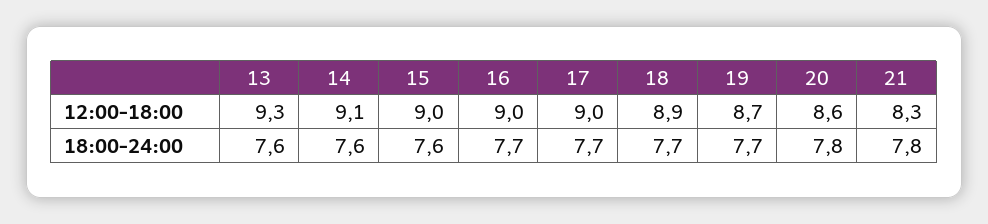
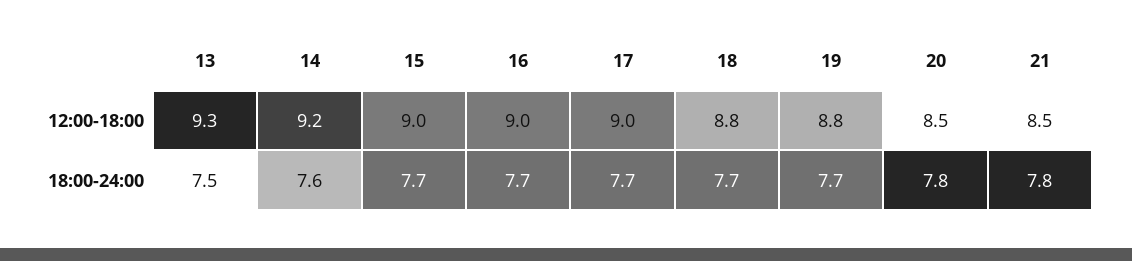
  {
    "13": {
      "12:00-18:00": 9.3,
-     "18:00-24:00": 7.6
+     "18:00-24:00": 7.5
    },
    "14": {
-     "12:00-18:00": 9.1,
+     "12:00-18:00": 9.2,
      "18:00-24:00": 7.6
    },
    "15": {
      "12:00-18:00": 9,
-     "18:00-24:00": 7.6
+     "18:00-24:00": 7.7
    },
    "16": {
      "12:00-18:00": 9,
      "18:00-24:00": 7.7
    },
    "17": {
      "12:00-18:00": 9,
      "18:00-24:00": 7.7
    },
    "18": {
-     "12:00-18:00": 8.9,
+     "12:00-18:00": 8.8,
      "18:00-24:00": 7.7
    },
    "19": {
-     "12:00-18:00": 8.7,
+     "12:00-18:00": 8.8,
      "18:00-24:00": 7.7
    },
    "20": {
-     "12:00-18:00": 8.6,
+     "12:00-18:00": 8.5,
      "18:00-24:00": 7.8
    },
    "21": {
-     "12:00-18:00": 8.3,
+     "12:00-18:00": 8.5,
      "18:00-24:00": 7.8
    }
  }

